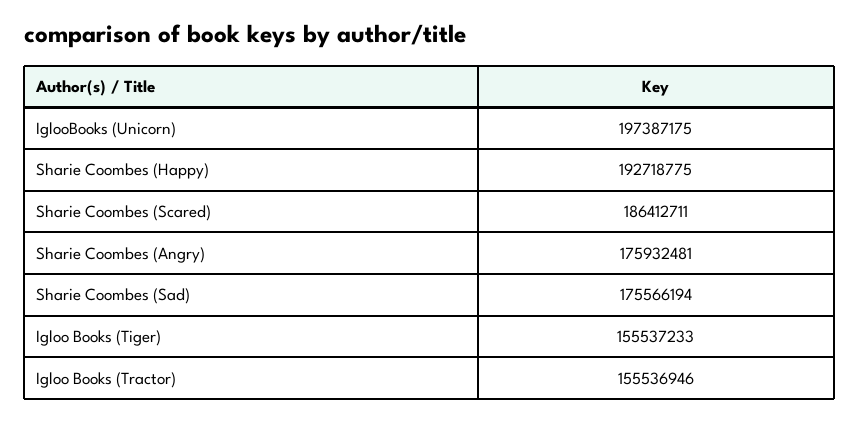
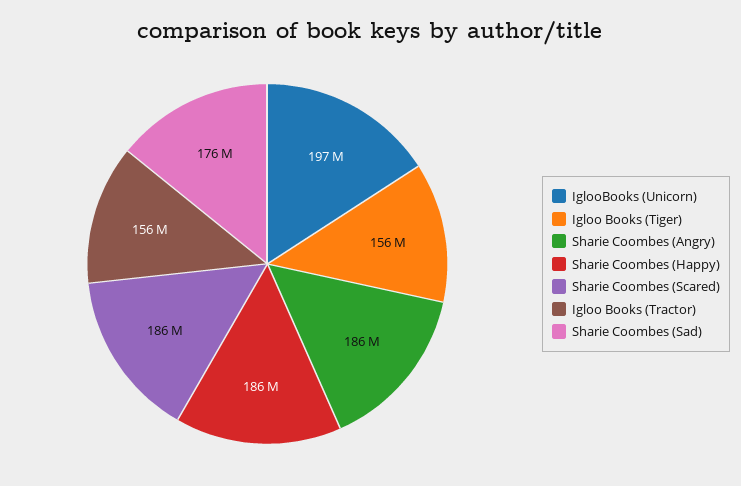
  {
    "IglooBooks (Unicorn)": 197387175,
-   "Sharie Coombes (Happy)": 192718775,
+   "Sharie Coombes (Happy)": 186000000,
    "Sharie Coombes (Scared)": 186412711,
-   "Sharie Coombes (Angry)": 175932481,
+   "Sharie Coombes (Angry)": 186000000,
    "Sharie Coombes (Sad)": 175566194,
    "Igloo Books (Tiger)": 155537233,
    "Igloo Books (Tractor)": 155536946
  }

